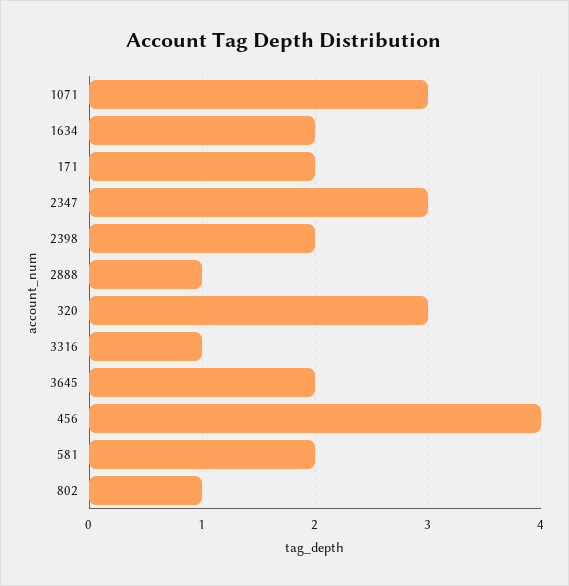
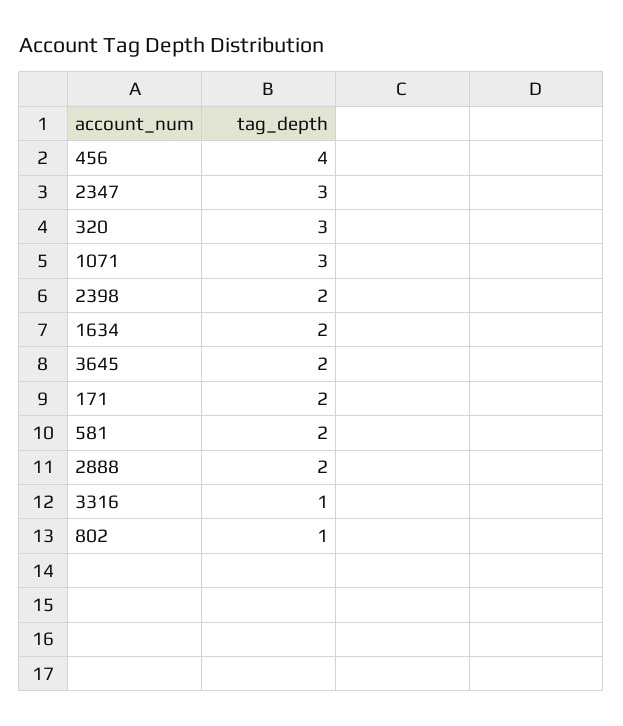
  {
    "1071": 3,
    "1634": 2,
    "171": 2,
    "2347": 3,
    "2398": 2,
-   "2888": 1,
+   "2888": 2,
    "320": 3,
    "3316": 1,
    "3645": 2,
    "456": 4,
    "581": 2,
    "802": 1
  }

